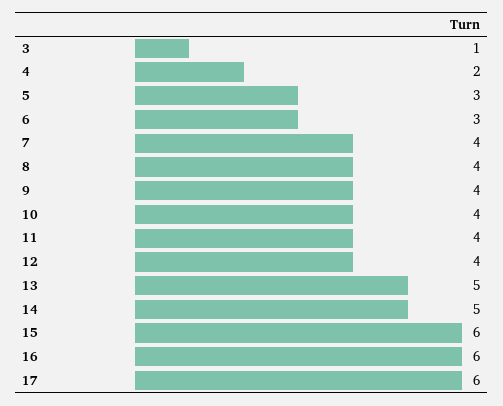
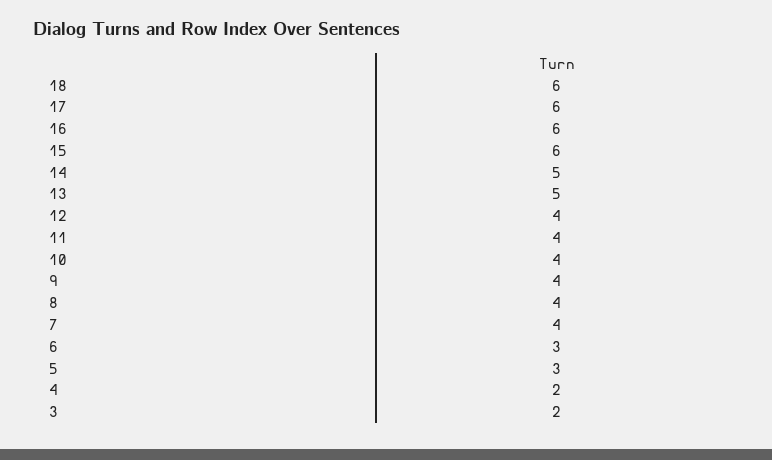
  {
-   "3": 1,
+   "3": 2,
    "4": 2,
    "5": 3,
    "6": 3,
    "7": 4,
    "8": 4,
    "9": 4,
    "10": 4,
    "11": 4,
    "12": 4,
    "13": 5,
    "14": 5,
    "15": 6,
    "16": 6,
-   "17": 6
+   "17": 6,
+   "18": 6
  }

